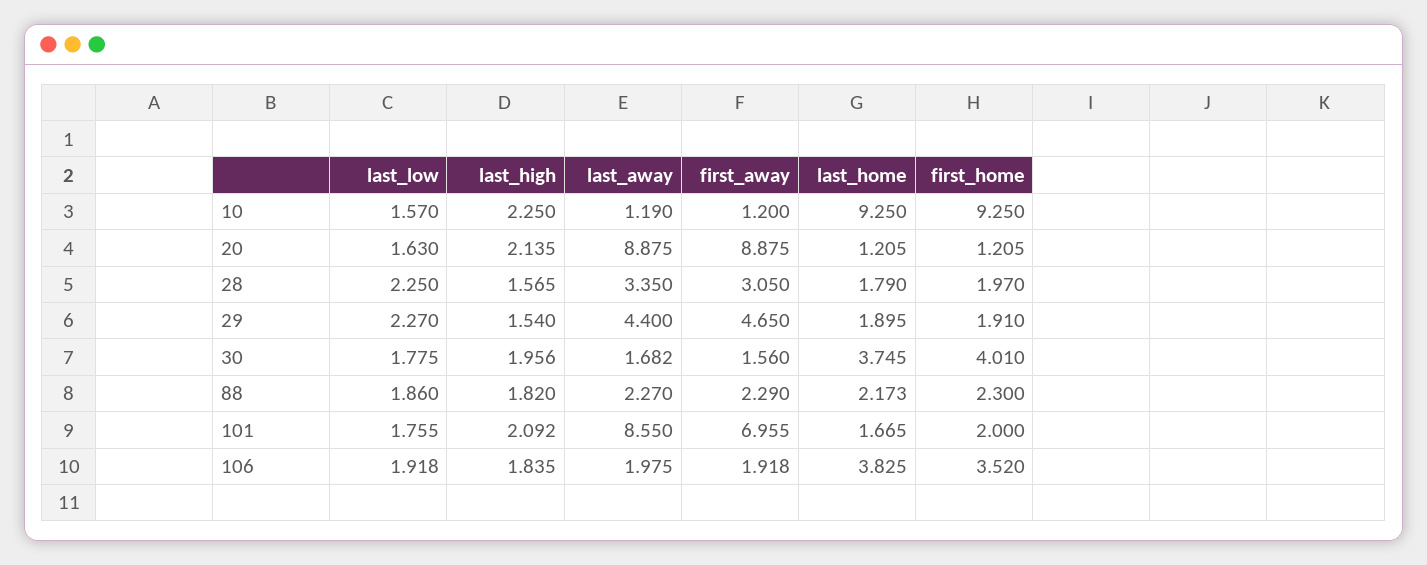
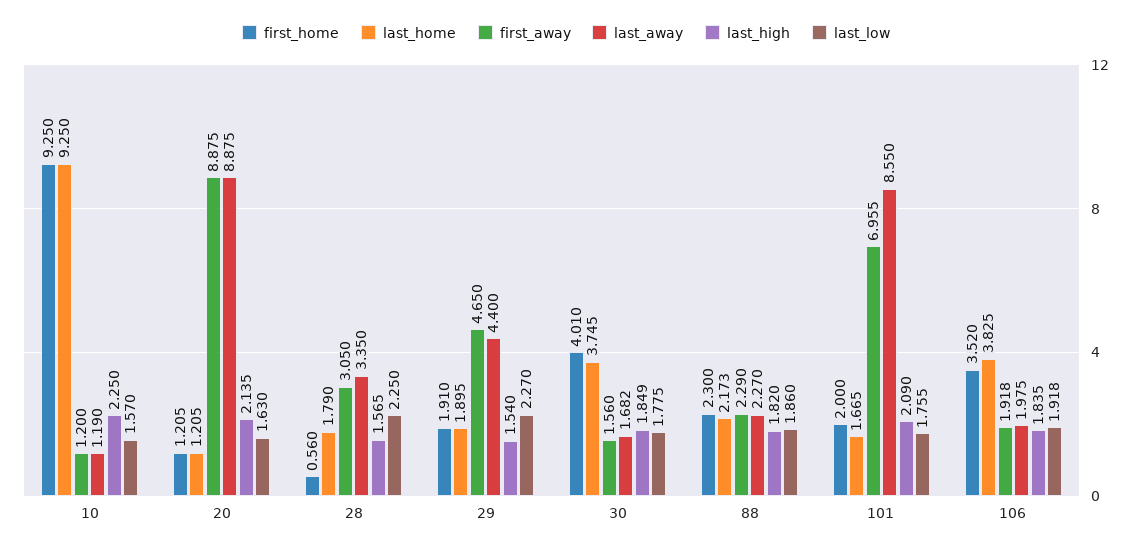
  {
    "last_low": {
      "10": 1.57,
      "20": 1.63,
      "28": 2.25,
      "29": 2.27,
      "30": 1.775,
      "88": 1.86,
      "101": 1.755,
      "106": 1.918
    },
    "last_high": {
      "10": 2.25,
      "20": 2.135,
      "28": 1.565,
      "29": 1.54,
-     "30": 1.956,
+     "30": 1.849,
      "88": 1.82,
-     "101": 2.092,
+     "101": 2.09,
      "106": 1.835
    },
    "last_away": {
      "10": 1.19,
      "20": 8.875,
      "28": 3.35,
      "29": 4.4,
      "30": 1.682,
      "88": 2.27,
      "101": 8.55,
      "106": 1.975
    },
    "first_away": {
      "10": 1.2,
      "20": 8.875,
      "28": 3.05,
      "29": 4.65,
      "30": 1.56,
      "88": 2.29,
      "101": 6.955,
      "106": 1.918
    },
    "last_home": {
      "10": 9.25,
      "20": 1.205,
      "28": 1.79,
      "29": 1.895,
      "30": 3.745,
      "88": 2.173,
      "101": 1.665,
      "106": 3.825
    },
    "first_home": {
      "10": 9.25,
      "20": 1.205,
-     "28": 1.97,
+     "28": 0.56,
      "29": 1.91,
      "30": 4.01,
      "88": 2.3,
      "101": 2,
      "106": 3.52
    }
  }

